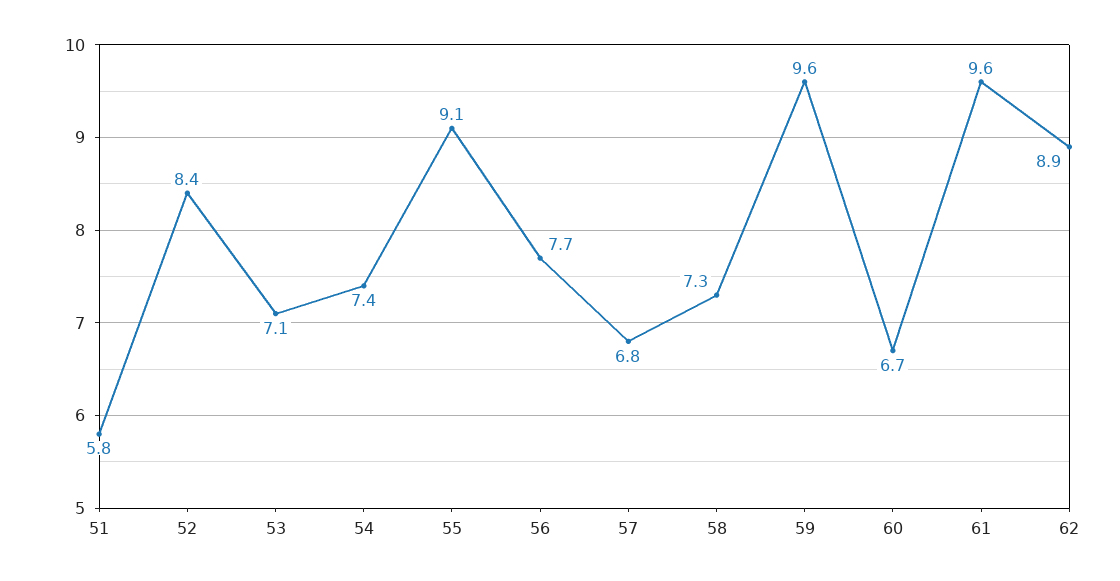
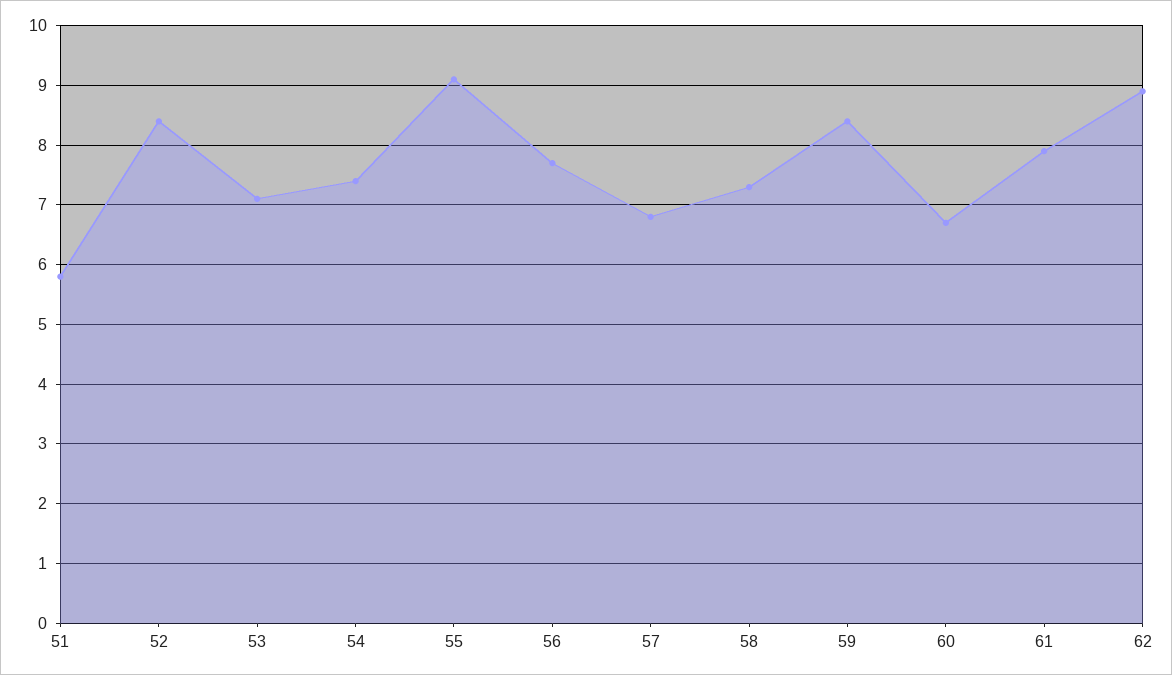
  {
    "51": 5.8,
    "52": 8.4,
    "53": 7.1,
    "54": 7.4,
    "55": 9.1,
    "56": 7.7,
    "57": 6.8,
    "58": 7.3,
-   "59": 9.6,
+   "59": 8.5,
    "60": 6.7,
-   "61": 9.6,
+   "61": 8,
    "62": 8.9
  }

